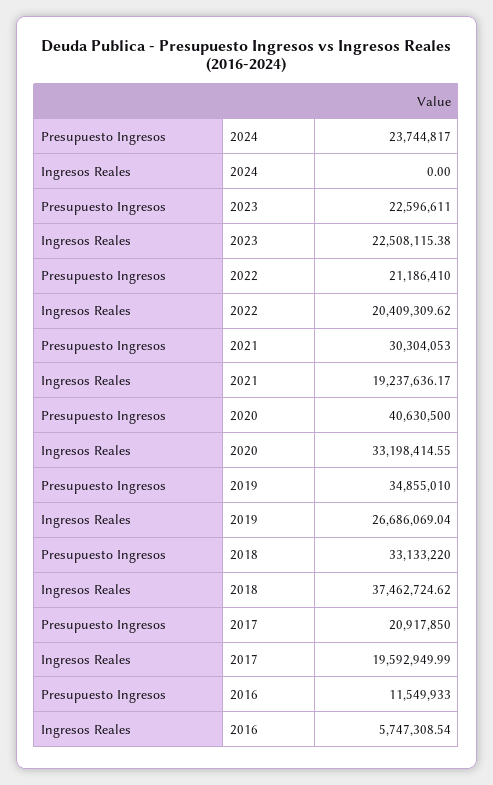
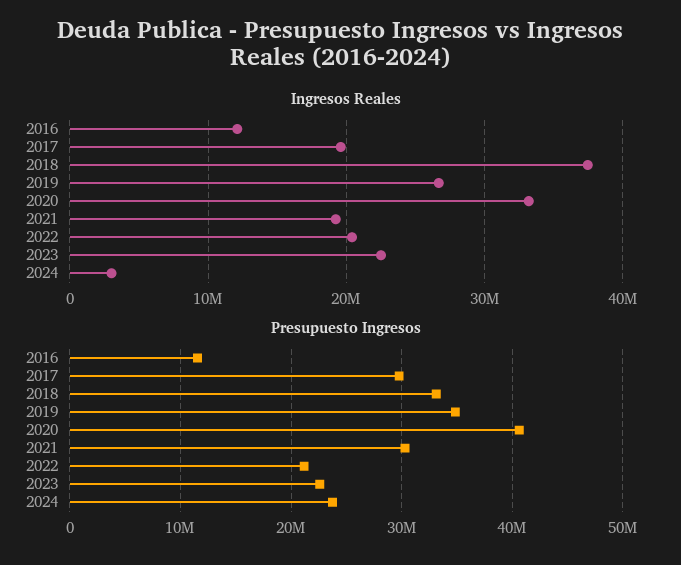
  {
    "Presupuesto Ingresos": {
      "2024": 23744817,
      "2023": 22596611,
      "2022": 21186410,
      "2021": 30304053,
      "2020": 40630500,
      "2019": 34855010,
      "2018": 33133220,
-     "2017": 20917850,
+     "2017": 30000000,
      "2016": 11549933
    },
    "Ingresos Reales": {
-     "2024": 0,
+     "2024": 3000000,
      "2023": 22508115.38,
      "2022": 20409309.62,
      "2021": 19237636.17,
      "2020": 33198414.55,
      "2019": 26686069.04,
      "2018": 37462724.62,
      "2017": 19592949.99,
-     "2016": 5747308.54
+     "2016": 12000000
    }
  }

